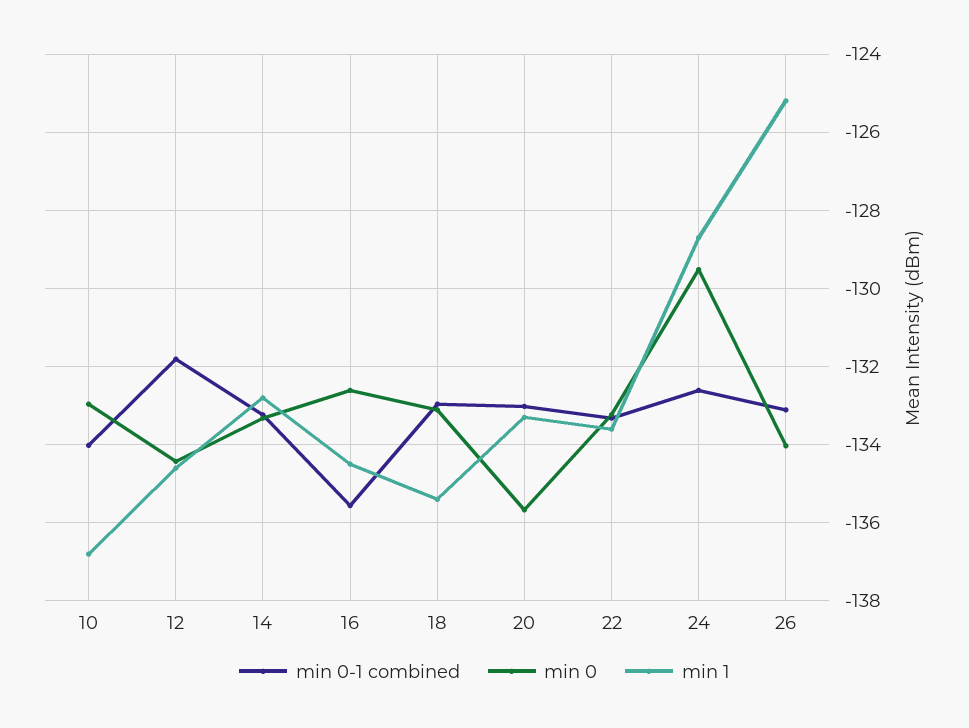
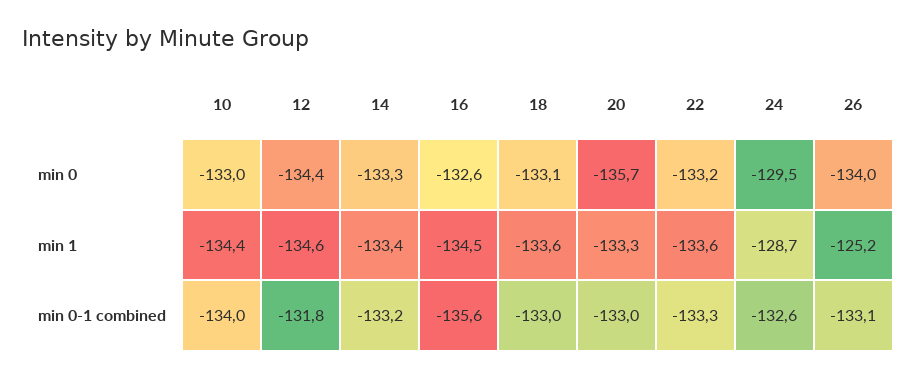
  {
    "min 0-1 combined": {
      "10": -134,
      "12": -131.8,
      "14": -133.2,
      "16": -135.6,
      "18": -133,
      "20": -133,
      "22": -133.3,
      "24": -132.6,
      "26": -133.1
    },
    "min 0": {
      "10": -133,
      "12": -134.4,
      "14": -133.3,
      "16": -132.6,
      "18": -133.1,
      "20": -135.7,
      "22": -133.2,
      "24": -129.5,
      "26": -134
    },
    "min 1": {
-     "10": -136.8,
+     "10": -134.4,
      "12": -134.6,
-     "14": -132.8,
+     "14": -133.4,
      "16": -134.5,
-     "18": -135.4,
+     "18": -133.6,
      "20": -133.3,
      "22": -133.6,
      "24": -128.7,
      "26": -125.2
    }
  }

